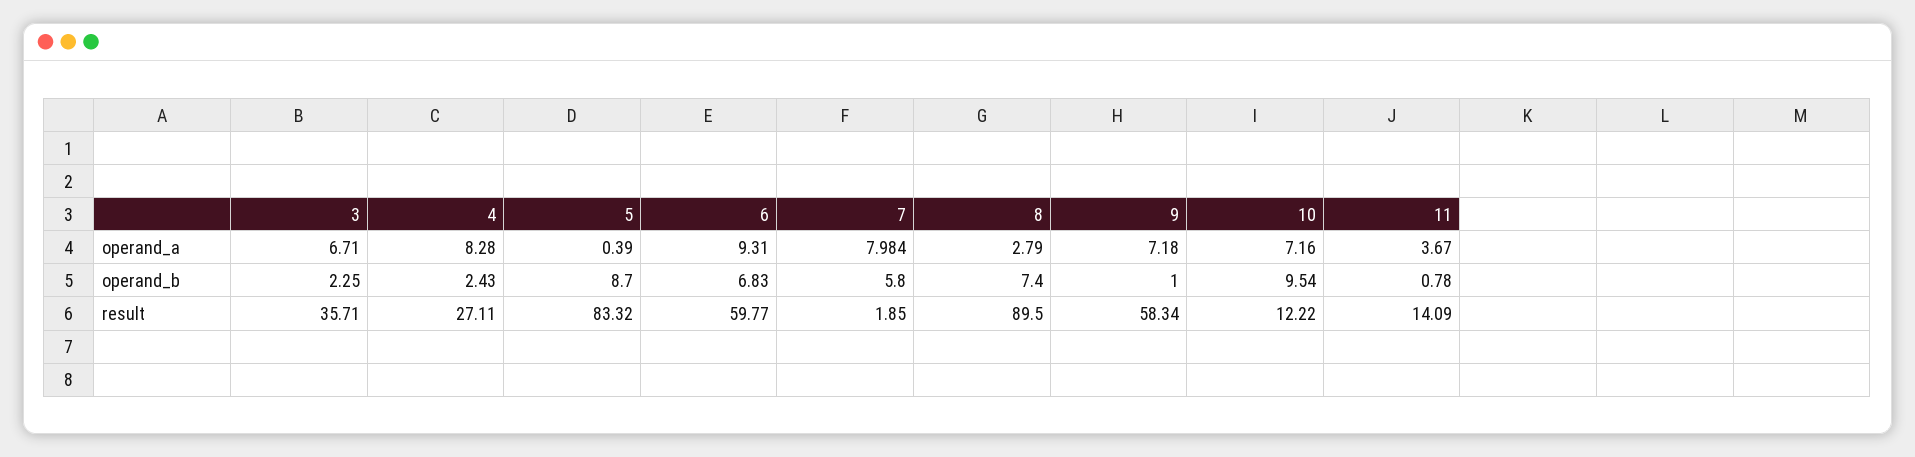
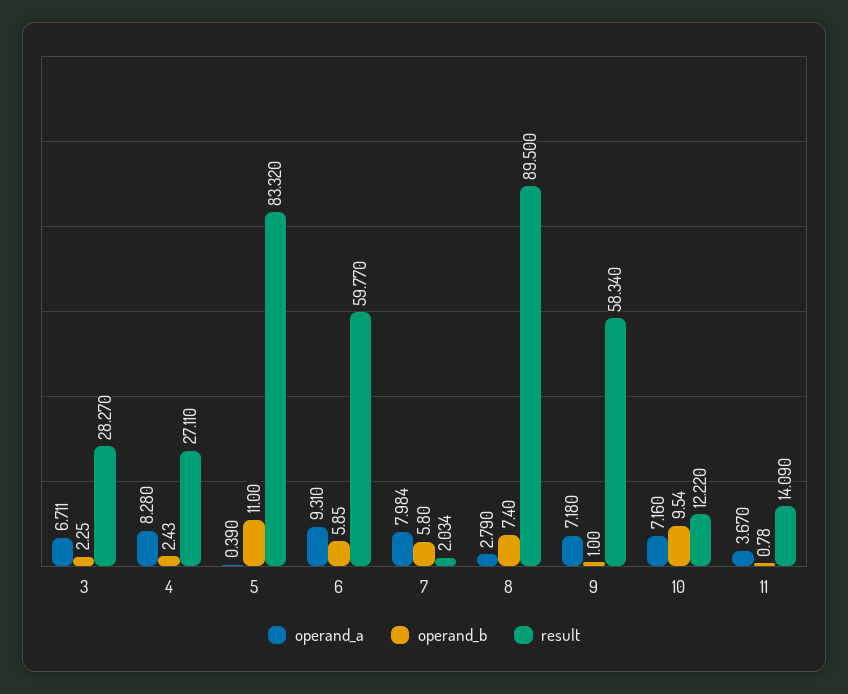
  {
    "operand_a": {
-     "3": 6.71,
+     "3": 6.711,
      "4": 8.28,
      "5": 0.39,
      "6": 9.31,
      "7": 7.984,
      "8": 2.79,
      "9": 7.18,
      "10": 7.16,
      "11": 3.67
    },
    "operand_b": {
      "3": 2.25,
      "4": 2.43,
-     "5": 8.7,
+     "5": 11,
-     "6": 6.83,
+     "6": 5.85,
      "7": 5.8,
      "8": 7.4,
      "9": 1,
      "10": 9.54,
      "11": 0.78
    },
    "result": {
-     "3": 35.71,
+     "3": 28.27,
      "4": 27.11,
      "5": 83.32,
      "6": 59.77,
-     "7": 1.85,
+     "7": 2.034,
      "8": 89.5,
      "9": 58.34,
      "10": 12.22,
      "11": 14.09
    }
  }

